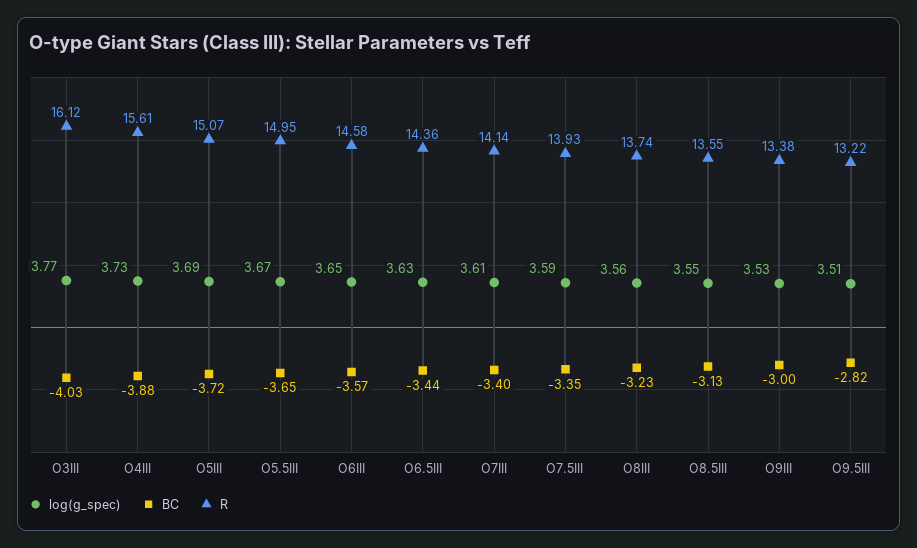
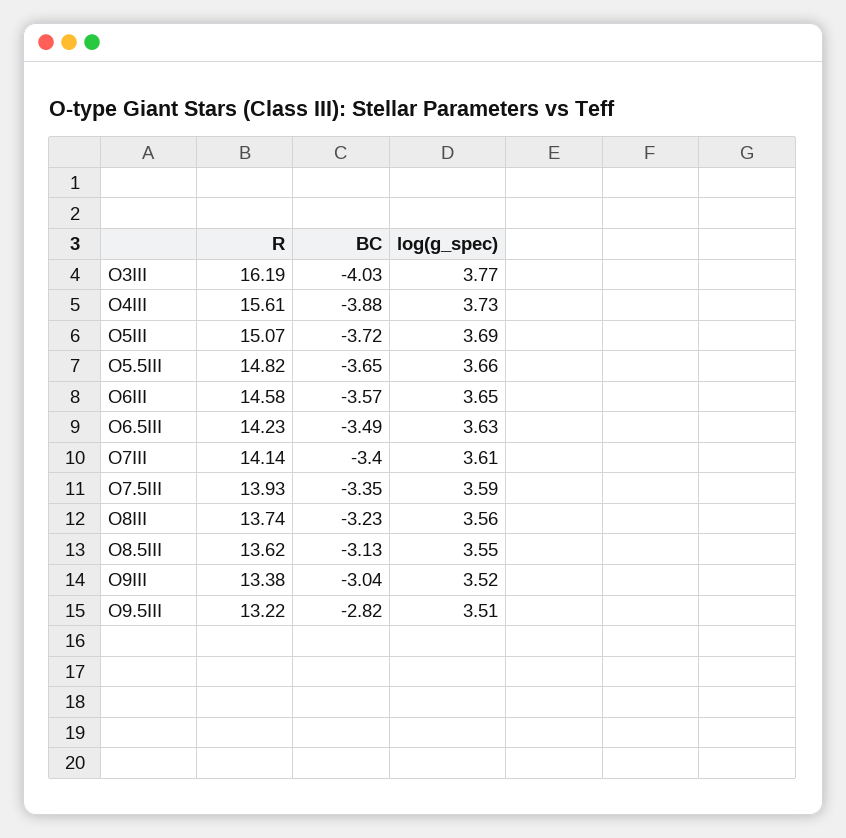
  {
    "log(g_spec)": {
      "O3III": 3.77,
      "O4III": 3.73,
      "O5III": 3.69,
-     "O5.5III": 3.67,
+     "O5.5III": 3.66,
      "O6III": 3.65,
      "O6.5III": 3.63,
      "O7III": 3.61,
      "O7.5III": 3.59,
      "O8III": 3.56,
      "O8.5III": 3.55,
-     "O9III": 3.53,
+     "O9III": 3.52,
      "O9.5III": 3.51
    },
    "BC": {
      "O3III": -4.03,
      "O4III": -3.88,
      "O5III": -3.72,
      "O5.5III": -3.65,
      "O6III": -3.57,
-     "O6.5III": -3.44,
+     "O6.5III": -3.49,
      "O7III": -3.4,
      "O7.5III": -3.35,
      "O8III": -3.23,
      "O8.5III": -3.13,
-     "O9III": -3,
+     "O9III": -3.04,
      "O9.5III": -2.82
    },
    "R": {
-     "O3III": 16.12,
+     "O3III": 16.19,
      "O4III": 15.61,
      "O5III": 15.07,
-     "O5.5III": 14.95,
+     "O5.5III": 14.82,
      "O6III": 14.58,
-     "O6.5III": 14.36,
+     "O6.5III": 14.23,
      "O7III": 14.14,
      "O7.5III": 13.93,
      "O8III": 13.74,
-     "O8.5III": 13.55,
+     "O8.5III": 13.62,
      "O9III": 13.38,
      "O9.5III": 13.22
    }
  }

